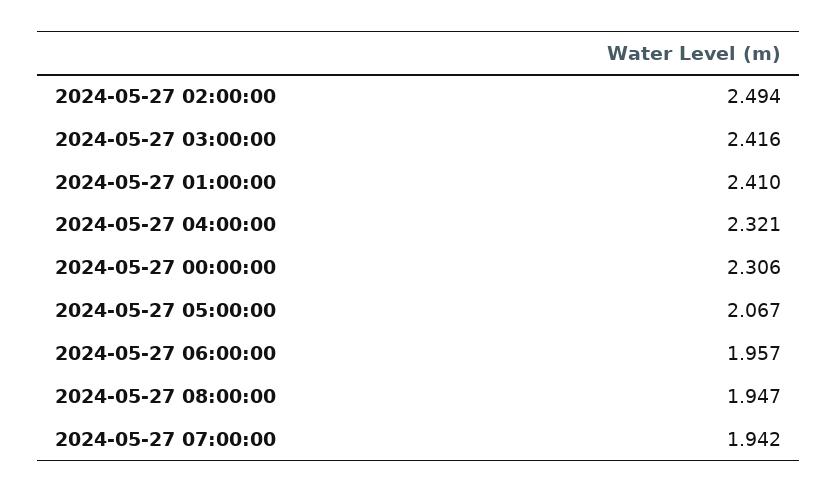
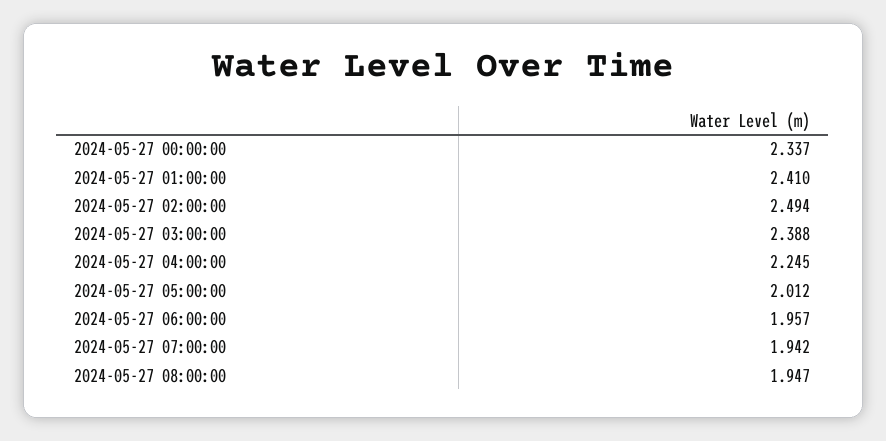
  {
    "2024-05-27 02:00:00": 2.494,
-   "2024-05-27 03:00:00": 2.416,
+   "2024-05-27 03:00:00": 2.388,
    "2024-05-27 01:00:00": 2.41,
-   "2024-05-27 04:00:00": 2.321,
+   "2024-05-27 04:00:00": 2.245,
-   "2024-05-27 00:00:00": 2.306,
+   "2024-05-27 00:00:00": 2.337,
-   "2024-05-27 05:00:00": 2.067,
+   "2024-05-27 05:00:00": 2.012,
    "2024-05-27 06:00:00": 1.957,
    "2024-05-27 08:00:00": 1.947,
    "2024-05-27 07:00:00": 1.942
  }

